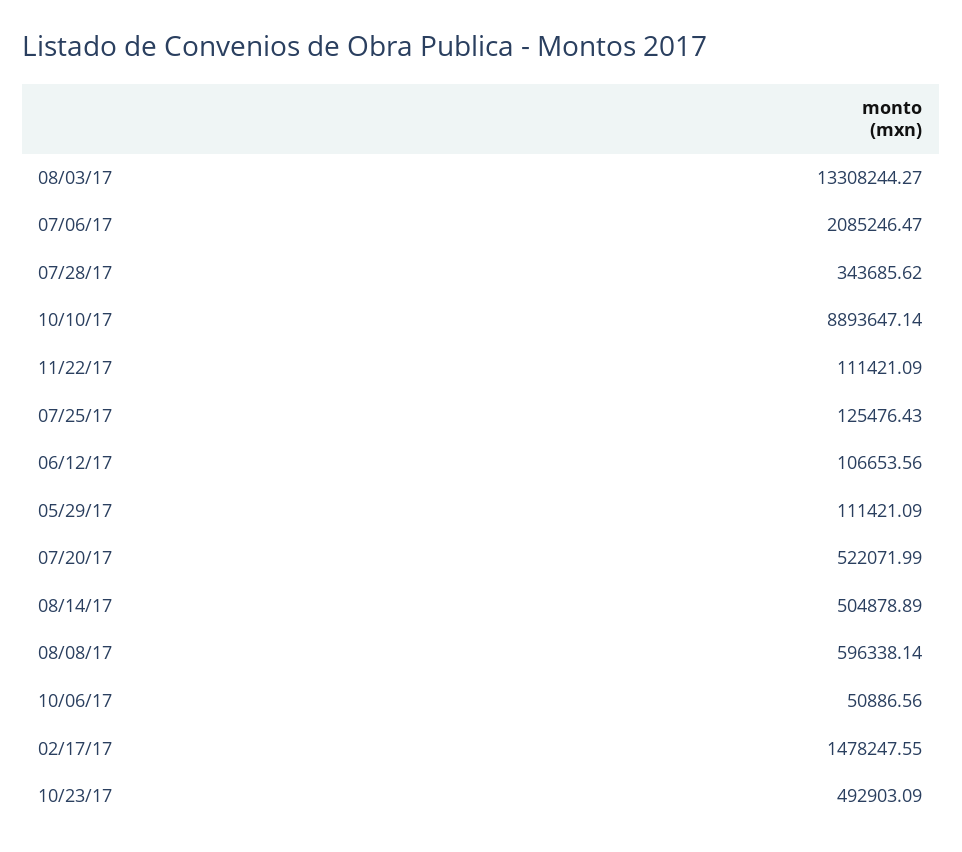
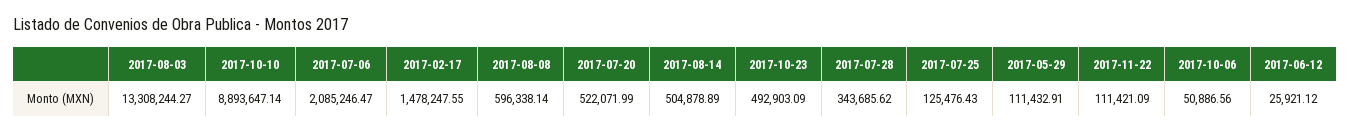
  {
    "08/03/17": 13308244.27,
    "07/06/17": 2085246.47,
    "07/28/17": 343685.62,
    "10/10/17": 8893647.14,
    "11/22/17": 111421.09,
    "07/25/17": 125476.43,
-   "06/12/17": 106653.56,
+   "06/12/17": 25921.12,
-   "05/29/17": 111421.09,
+   "05/29/17": 111432.91,
    "07/20/17": 522071.99,
    "08/14/17": 504878.89,
    "08/08/17": 596338.14,
    "10/06/17": 50886.56,
    "02/17/17": 1478247.55,
    "10/23/17": 492903.09
  }

